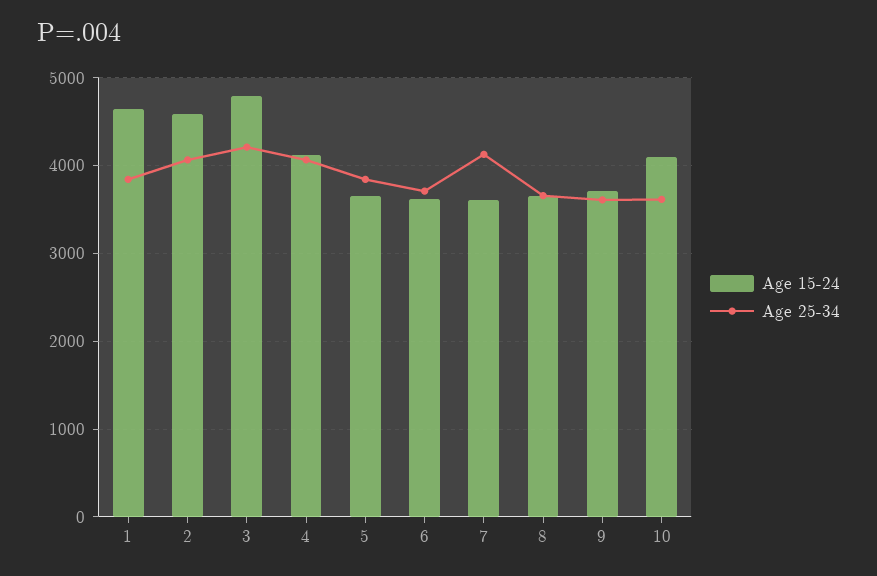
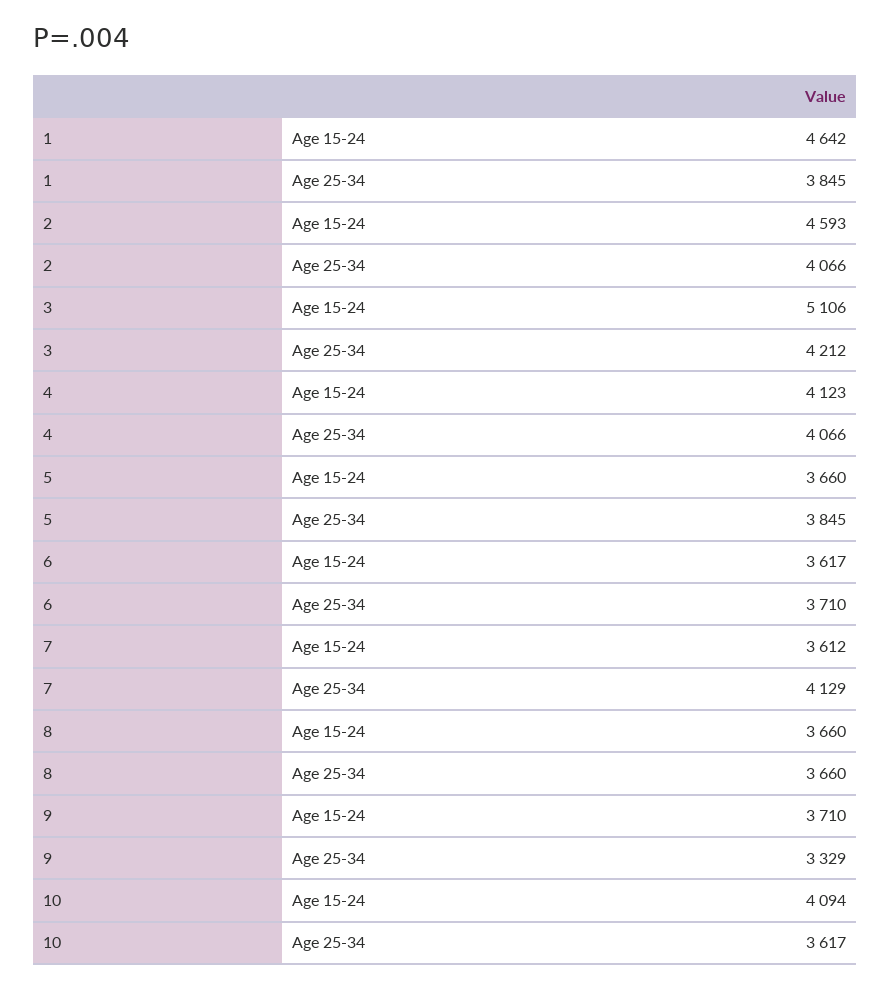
  {
    "Age 15-24": {
      "1": 4642,
      "2": 4593,
-     "3": 4800,
+     "3": 5106,
      "4": 4123,
      "5": 3660,
      "6": 3617,
      "7": 3612,
      "8": 3660,
      "9": 3710,
      "10": 4094
    },
    "Age 25-34": {
      "1": 3845,
      "2": 4066,
      "3": 4212,
      "4": 4066,
      "5": 3845,
      "6": 3710,
      "7": 4129,
      "8": 3660,
-     "9": 3600,
+     "9": 3329,
      "10": 3617
    }
  }

